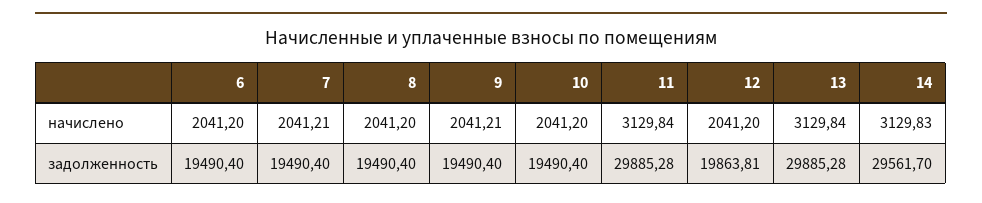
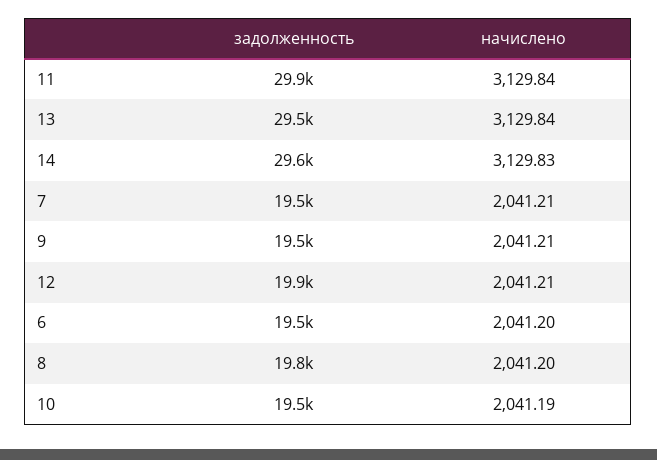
  {
    "6": {
      "начислено": 2041.2,
      "задолженность": 19490.4
    },
    "7": {
      "начислено": 2041.21,
      "задолженность": 19490.4
    },
    "8": {
      "начислено": 2041.2,
-     "задолженность": 19490.4
+     "задолженность": 19800
    },
    "9": {
      "начислено": 2041.21,
      "задолженность": 19490.4
    },
    "10": {
-     "начислено": 2041.2,
+     "начислено": 2041.19,
      "задолженность": 19490.4
    },
    "11": {
      "начислено": 3129.84,
      "задолженность": 29885.28
    },
    "12": {
-     "начислено": 2041.2,
+     "начислено": 2041.21,
      "задолженность": 19863.81
    },
    "13": {
      "начислено": 3129.84,
-     "задолженность": 29885.28
+     "задолженность": 29500
    },
    "14": {
      "начислено": 3129.83,
      "задолженность": 29561.7
    }
  }

